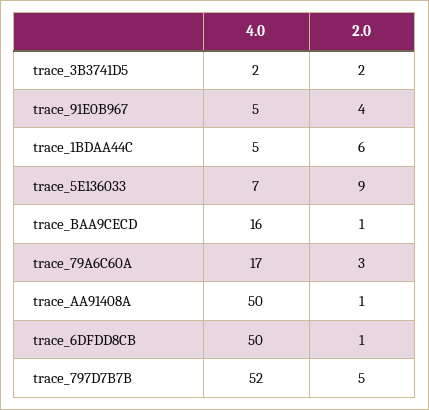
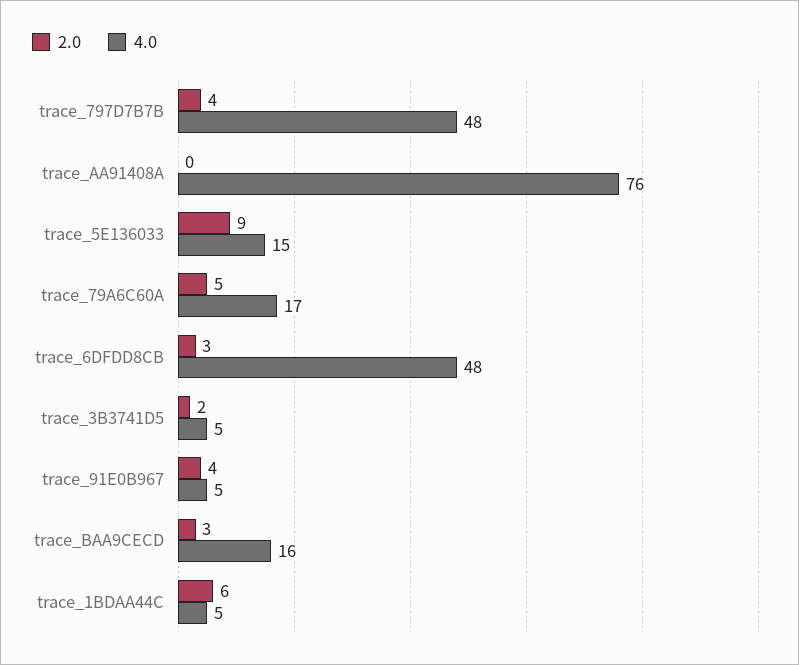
  {
    "4.0": {
-     "trace_3B3741D5": 2,
+     "trace_3B3741D5": 5,
      "trace_91E0B967": 5,
      "trace_1BDAA44C": 5,
-     "trace_5E136033": 7,
+     "trace_5E136033": 15,
      "trace_BAA9CECD": 16,
      "trace_79A6C60A": 17,
-     "trace_AA91408A": 50,
+     "trace_AA91408A": 76,
-     "trace_6DFDD8CB": 50,
+     "trace_6DFDD8CB": 48,
-     "trace_797D7B7B": 52
+     "trace_797D7B7B": 48
    },
    "2.0": {
      "trace_3B3741D5": 2,
      "trace_91E0B967": 4,
      "trace_1BDAA44C": 6,
      "trace_5E136033": 9,
-     "trace_BAA9CECD": 1,
+     "trace_BAA9CECD": 3,
-     "trace_79A6C60A": 3,
+     "trace_79A6C60A": 5,
-     "trace_AA91408A": 1,
+     "trace_AA91408A": 0,
-     "trace_6DFDD8CB": 1,
+     "trace_6DFDD8CB": 3,
-     "trace_797D7B7B": 5
+     "trace_797D7B7B": 4
    }
  }

